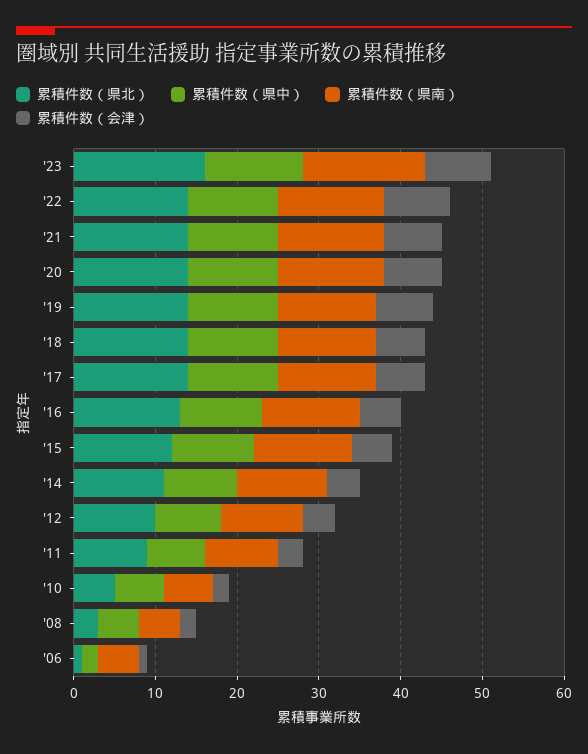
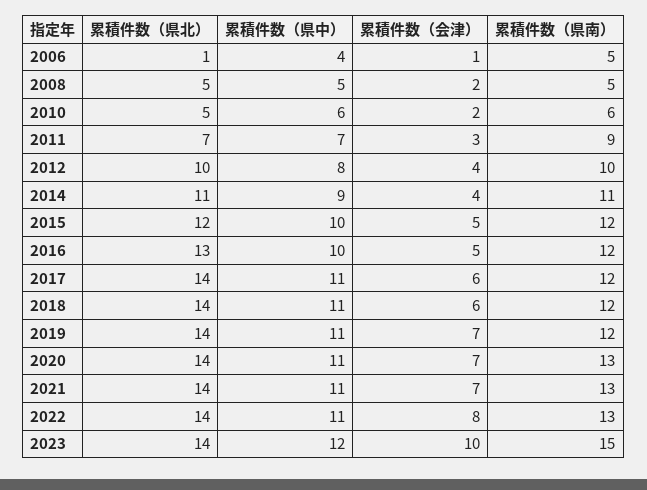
  {
    "累積件数（県北）": {
-     "'23": 16,
+     "'23": 14,
      "'22": 14,
      "'21": 14,
      "'20": 14,
      "'19": 14,
      "'18": 14,
      "'17": 14,
      "'16": 13,
      "'15": 12,
      "'14": 11,
      "'12": 10,
-     "'11": 9,
+     "'11": 7,
      "'10": 5,
-     "'08": 3,
+     "'08": 5,
      "'06": 1
    },
    "累積件数（県中）": {
      "'23": 12,
      "'22": 11,
      "'21": 11,
      "'20": 11,
      "'19": 11,
      "'18": 11,
      "'17": 11,
      "'16": 10,
      "'15": 10,
      "'14": 9,
      "'12": 8,
      "'11": 7,
      "'10": 6,
      "'08": 5,
-     "'06": 2
+     "'06": 4
    },
    "累積件数（県南）": {
      "'23": 15,
      "'22": 13,
      "'21": 13,
      "'20": 13,
      "'19": 12,
      "'18": 12,
      "'17": 12,
      "'16": 12,
      "'15": 12,
      "'14": 11,
      "'12": 10,
      "'11": 9,
      "'10": 6,
      "'08": 5,
      "'06": 5
    },
    "累積件数（会津）": {
-     "'23": 8,
+     "'23": 10,
      "'22": 8,
      "'21": 7,
      "'20": 7,
      "'19": 7,
      "'18": 6,
      "'17": 6,
      "'16": 5,
      "'15": 5,
      "'14": 4,
      "'12": 4,
      "'11": 3,
      "'10": 2,
      "'08": 2,
      "'06": 1
    }
  }

